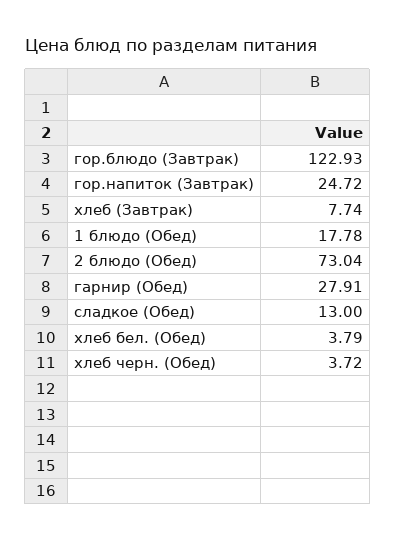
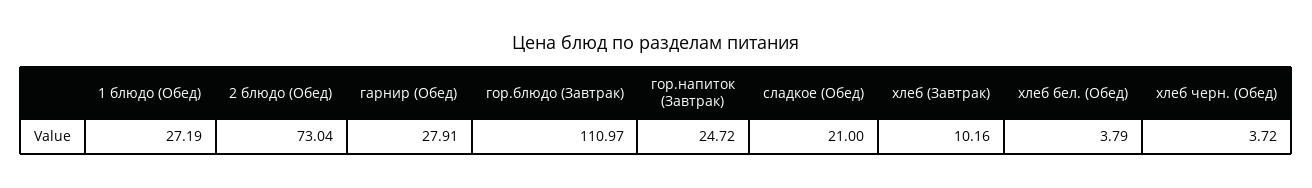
  {
-   "гор.блюдо (Завтрак)": 122.93,
+   "гор.блюдо (Завтрак)": 110.97,
    "гор.напиток (Завтрак)": 24.72,
-   "хлеб (Завтрак)": 7.74,
+   "хлеб (Завтрак)": 10.16,
-   "1 блюдо (Обед)": 17.78,
+   "1 блюдо (Обед)": 27.19,
    "2 блюдо (Обед)": 73.04,
    "гарнир (Обед)": 27.91,
-   "сладкое (Обед)": 13,
+   "сладкое (Обед)": 21,
    "хлеб бел. (Обед)": 3.79,
    "хлеб черн. (Обед)": 3.72
  }

